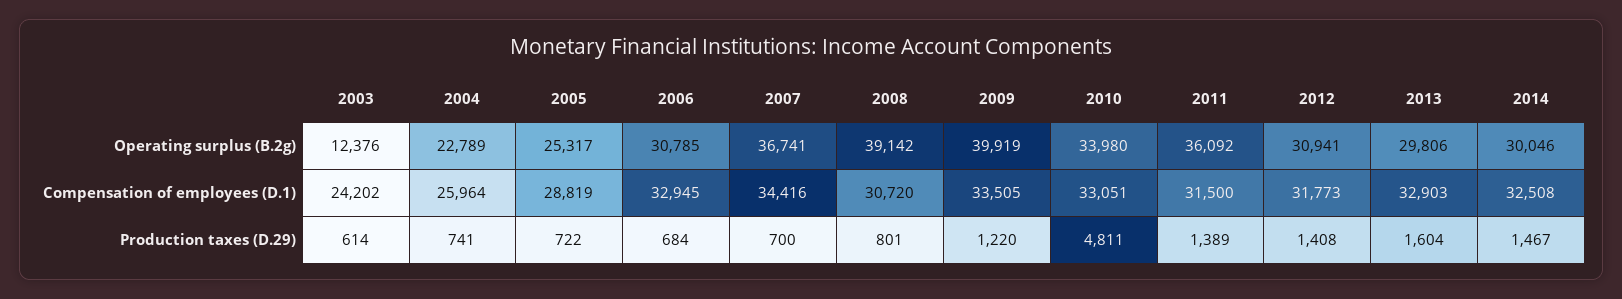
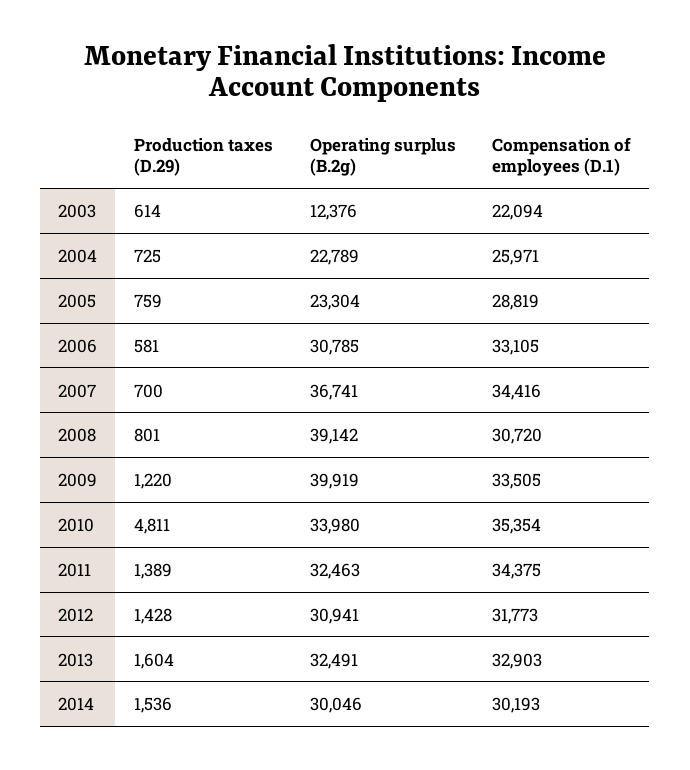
  {
    "2003": {
      "Operating surplus (B.2g)": 12376,
-     "Compensation of employees (D.1)": 24202,
+     "Compensation of employees (D.1)": 22094,
      "Production taxes (D.29)": 614
    },
    "2004": {
      "Operating surplus (B.2g)": 22789,
-     "Compensation of employees (D.1)": 25964,
+     "Compensation of employees (D.1)": 25971,
-     "Production taxes (D.29)": 741
+     "Production taxes (D.29)": 725
    },
    "2005": {
-     "Operating surplus (B.2g)": 25317,
+     "Operating surplus (B.2g)": 23304,
      "Compensation of employees (D.1)": 28819,
-     "Production taxes (D.29)": 722
+     "Production taxes (D.29)": 759
    },
    "2006": {
      "Operating surplus (B.2g)": 30785,
-     "Compensation of employees (D.1)": 32945,
+     "Compensation of employees (D.1)": 33105,
-     "Production taxes (D.29)": 684
+     "Production taxes (D.29)": 581
    },
    "2007": {
      "Operating surplus (B.2g)": 36741,
      "Compensation of employees (D.1)": 34416,
      "Production taxes (D.29)": 700
    },
    "2008": {
      "Operating surplus (B.2g)": 39142,
      "Compensation of employees (D.1)": 30720,
      "Production taxes (D.29)": 801
    },
    "2009": {
      "Operating surplus (B.2g)": 39919,
      "Compensation of employees (D.1)": 33505,
      "Production taxes (D.29)": 1220
    },
    "2010": {
      "Operating surplus (B.2g)": 33980,
-     "Compensation of employees (D.1)": 33051,
+     "Compensation of employees (D.1)": 35354,
      "Production taxes (D.29)": 4811
    },
    "2011": {
-     "Operating surplus (B.2g)": 36092,
+     "Operating surplus (B.2g)": 32463,
-     "Compensation of employees (D.1)": 31500,
+     "Compensation of employees (D.1)": 34375,
      "Production taxes (D.29)": 1389
    },
    "2012": {
      "Operating surplus (B.2g)": 30941,
      "Compensation of employees (D.1)": 31773,
-     "Production taxes (D.29)": 1408
+     "Production taxes (D.29)": 1428
    },
    "2013": {
-     "Operating surplus (B.2g)": 29806,
+     "Operating surplus (B.2g)": 32491,
      "Compensation of employees (D.1)": 32903,
      "Production taxes (D.29)": 1604
    },
    "2014": {
      "Operating surplus (B.2g)": 30046,
-     "Compensation of employees (D.1)": 32508,
+     "Compensation of employees (D.1)": 30193,
-     "Production taxes (D.29)": 1467
+     "Production taxes (D.29)": 1536
    }
  }

